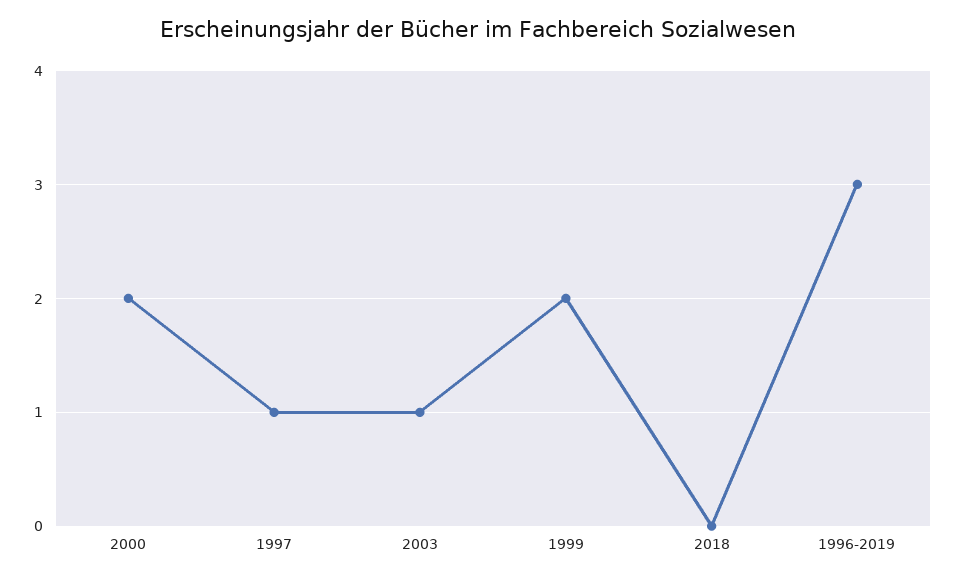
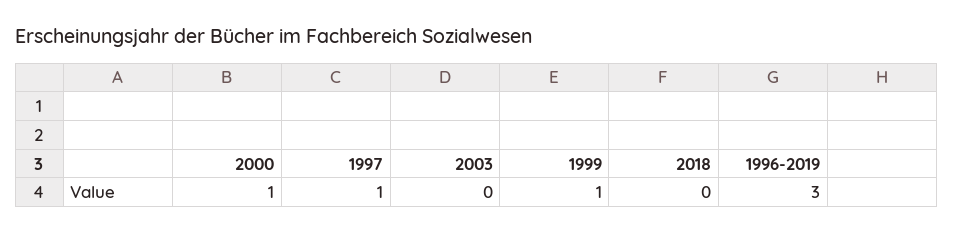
  {
-   "2000": 2,
+   "2000": 1,
    "1997": 1,
-   "2003": 1,
+   "2003": 0,
-   "1999": 2,
+   "1999": 1,
    "2018": 0,
    "1996-2019": 3
  }

